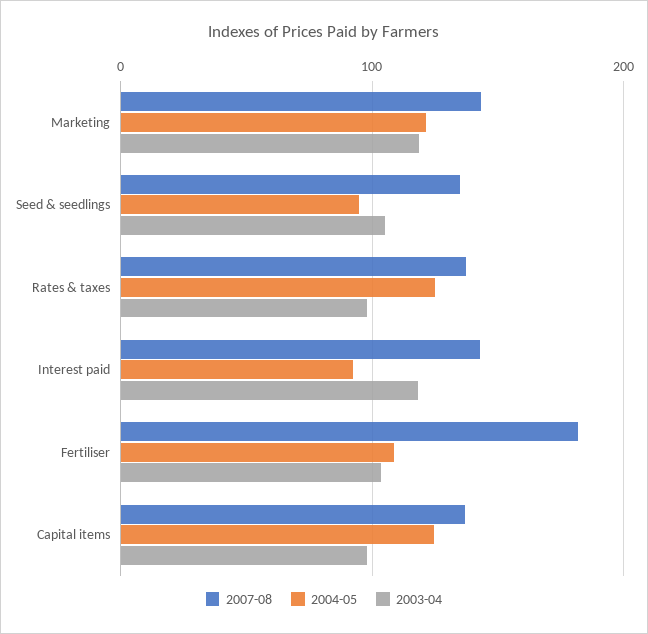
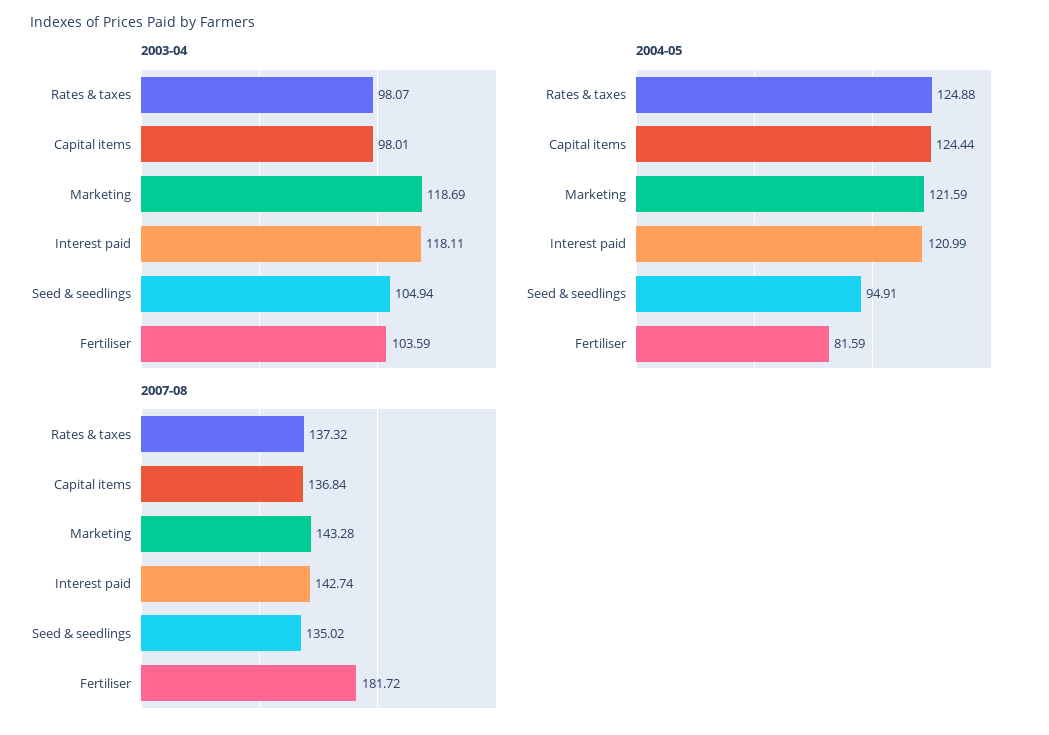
  {
    "2007-08": {
      "Marketing": 143.28,
      "Seed & seedlings": 135.02,
      "Rates & taxes": 137.32,
      "Interest paid": 142.74,
      "Fertiliser": 181.72,
      "Capital items": 136.84
    },
    "2004-05": {
      "Marketing": 121.59,
      "Seed & seedlings": 94.91,
      "Rates & taxes": 124.88,
-     "Interest paid": 90,
+     "Interest paid": 120.99,
-     "Fertiliser": 110,
+     "Fertiliser": 81.59,
      "Capital items": 124.44
    },
    "2003-04": {
      "Marketing": 118.69,
      "Seed & seedlings": 104.94,
      "Rates & taxes": 98.07,
      "Interest paid": 118.11,
      "Fertiliser": 103.59,
      "Capital items": 98.01
    }
  }

